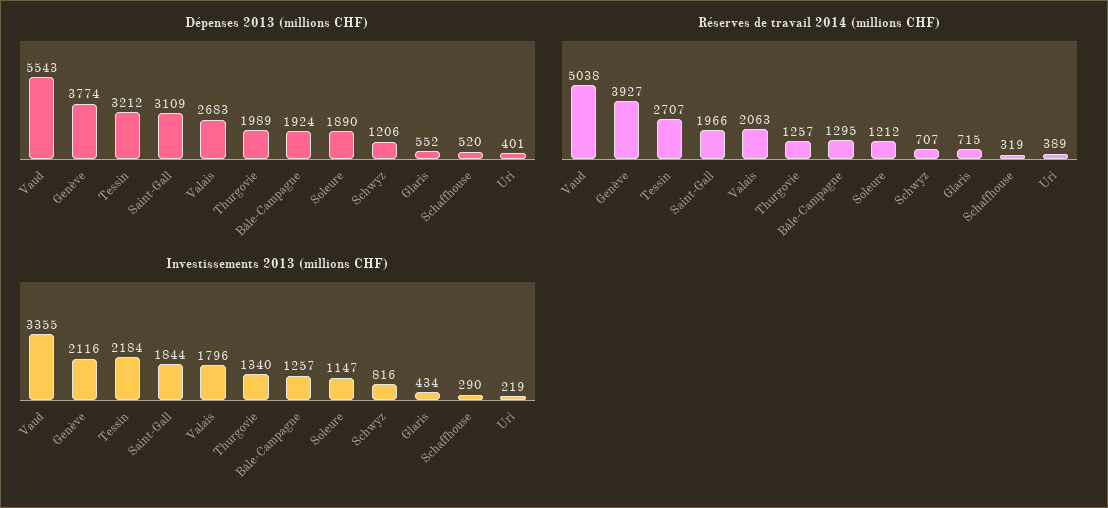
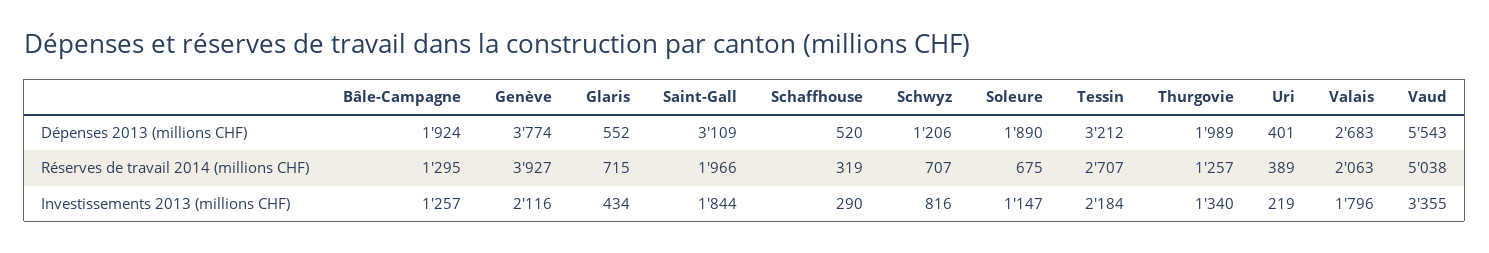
  {
    "Dépenses 2013 (millions CHF)": {
      "Vaud": 5543,
      "Genève": 3774,
      "Tessin": 3212,
      "Saint-Gall": 3109,
      "Valais": 2683,
      "Thurgovie": 1989,
      "Bâle-Campagne": 1924,
      "Soleure": 1890,
      "Schwyz": 1206,
      "Glaris": 552,
      "Schaffhouse": 520,
      "Uri": 401
    },
    "Réserves de travail 2014 (millions CHF)": {
      "Vaud": 5038,
      "Genève": 3927,
      "Tessin": 2707,
      "Saint-Gall": 1966,
      "Valais": 2063,
      "Thurgovie": 1257,
      "Bâle-Campagne": 1295,
-     "Soleure": 1212,
+     "Soleure": 675,
      "Schwyz": 707,
      "Glaris": 715,
      "Schaffhouse": 319,
      "Uri": 389
    },
    "Investissements 2013 (millions CHF)": {
      "Vaud": 3355,
      "Genève": 2116,
      "Tessin": 2184,
      "Saint-Gall": 1844,
      "Valais": 1796,
      "Thurgovie": 1340,
      "Bâle-Campagne": 1257,
      "Soleure": 1147,
      "Schwyz": 816,
      "Glaris": 434,
      "Schaffhouse": 290,
      "Uri": 219
    }
  }

